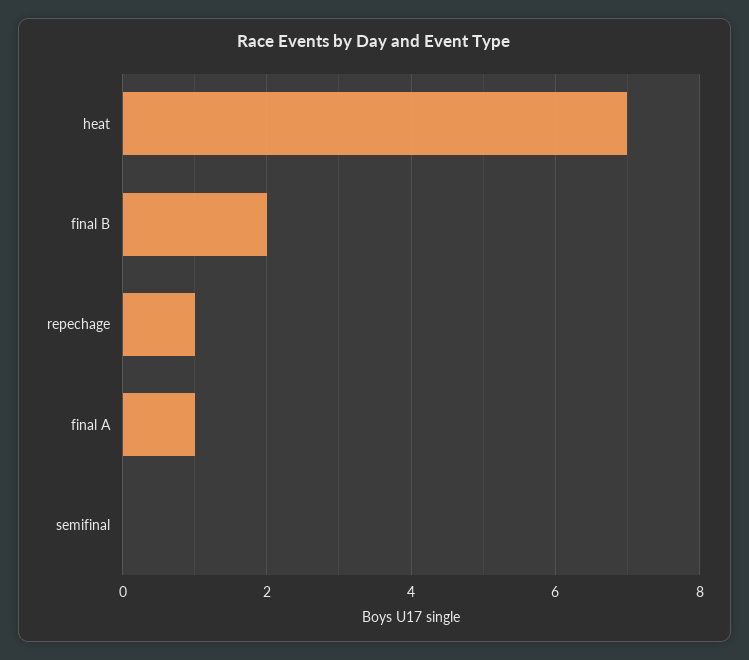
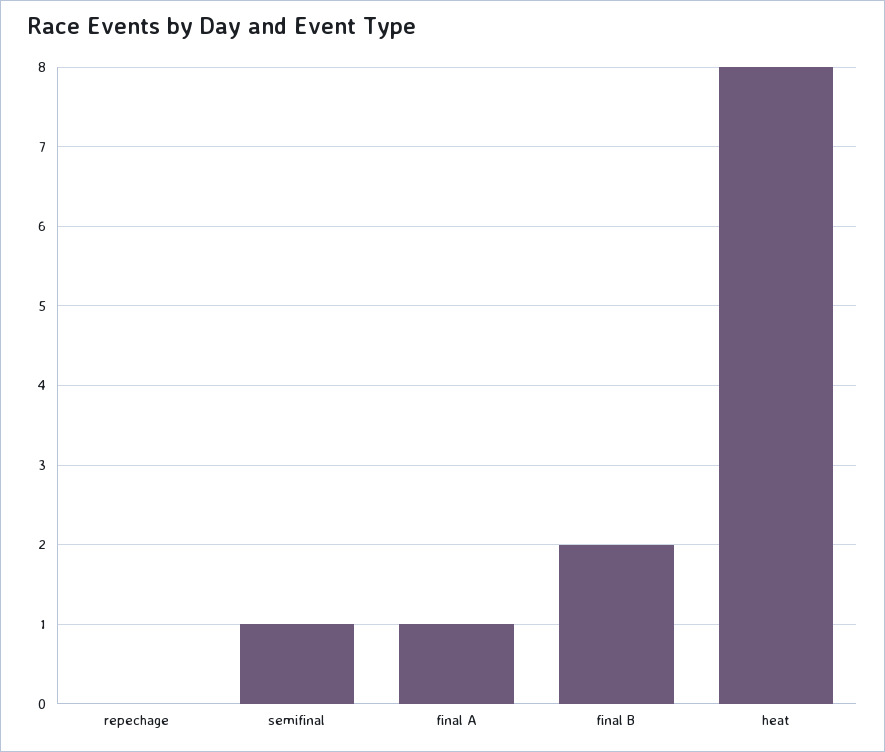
  {
-   "heat": 7,
+   "heat": 8,
    "final B": 2,
-   "repechage": 1,
+   "repechage": 0,
    "final A": 1,
-   "semifinal": 0
+   "semifinal": 1
  }

